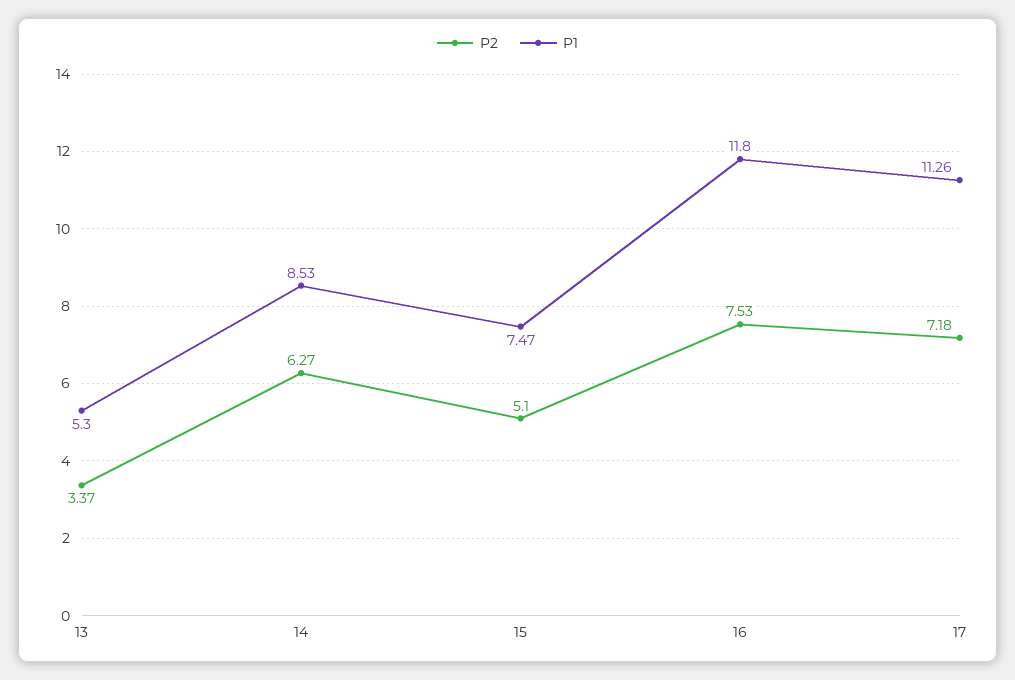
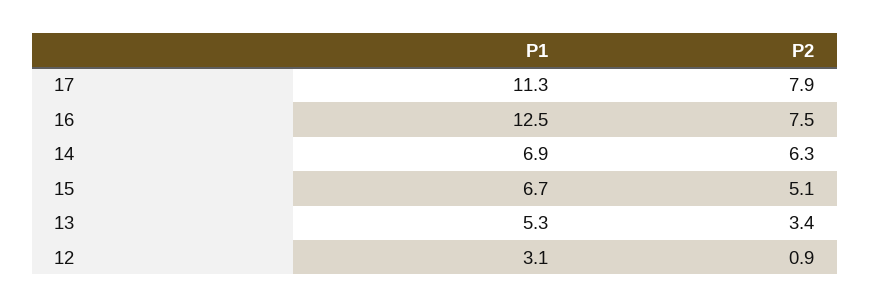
  {
    "P2": {
      "13": 3.37,
      "14": 6.27,
      "15": 5.1,
      "16": 7.53,
-     "17": 7.18
+     "17": 7.9,
+     "12": 0.9
    },
    "P1": {
      "13": 5.3,
-     "14": 8.53,
+     "14": 6.9,
-     "15": 7.47,
+     "15": 6.7,
-     "16": 11.8,
+     "16": 12.5,
-     "17": 11.26
+     "17": 11.26,
+     "12": 3.1
    }
  }

